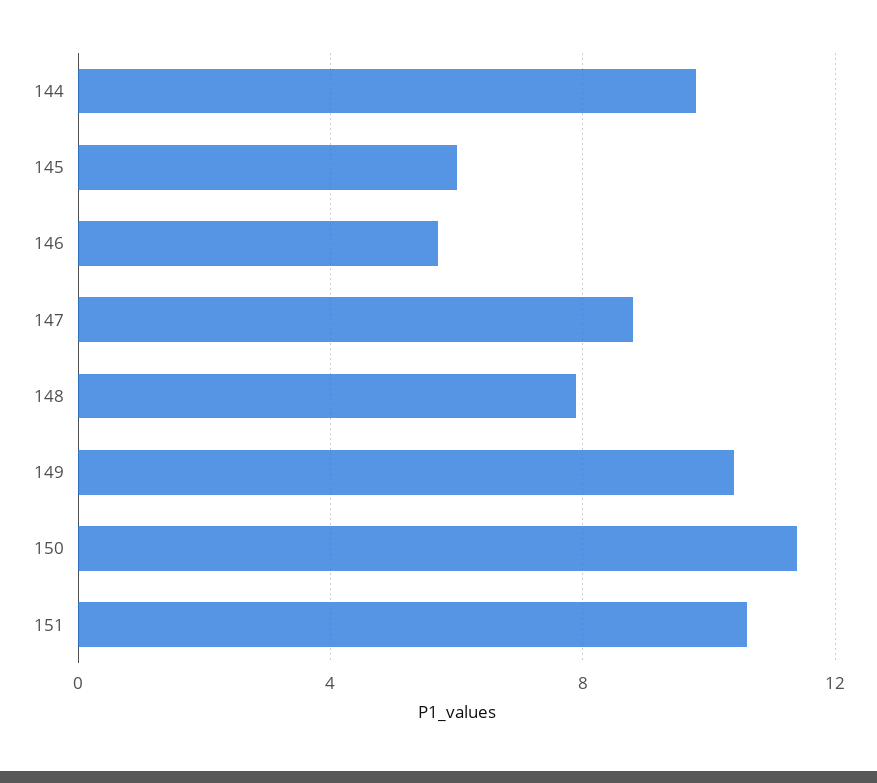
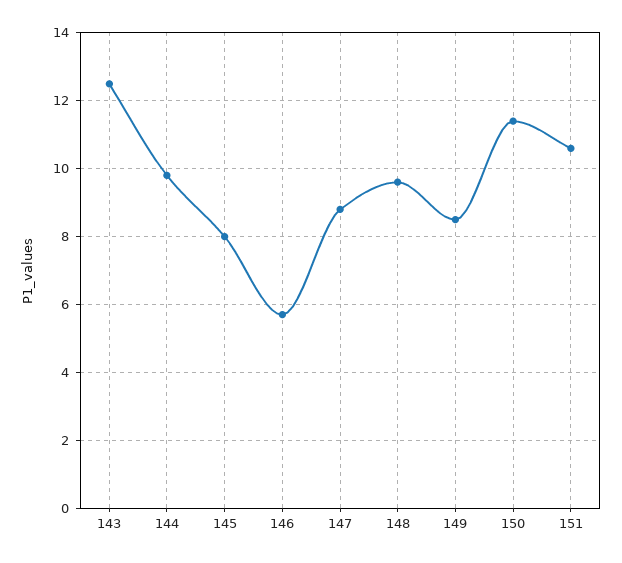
  {
    "144": 10,
-   "145": 6,
+   "145": 8,
    "146": 5.5,
    "147": 9,
-   "148": 8,
+   "148": 9.5,
-   "149": 10.5,
+   "149": 8.5,
    "150": 11.5,
-   "151": 10.5
+   "151": 10.5,
+   "143": 12.5
  }

